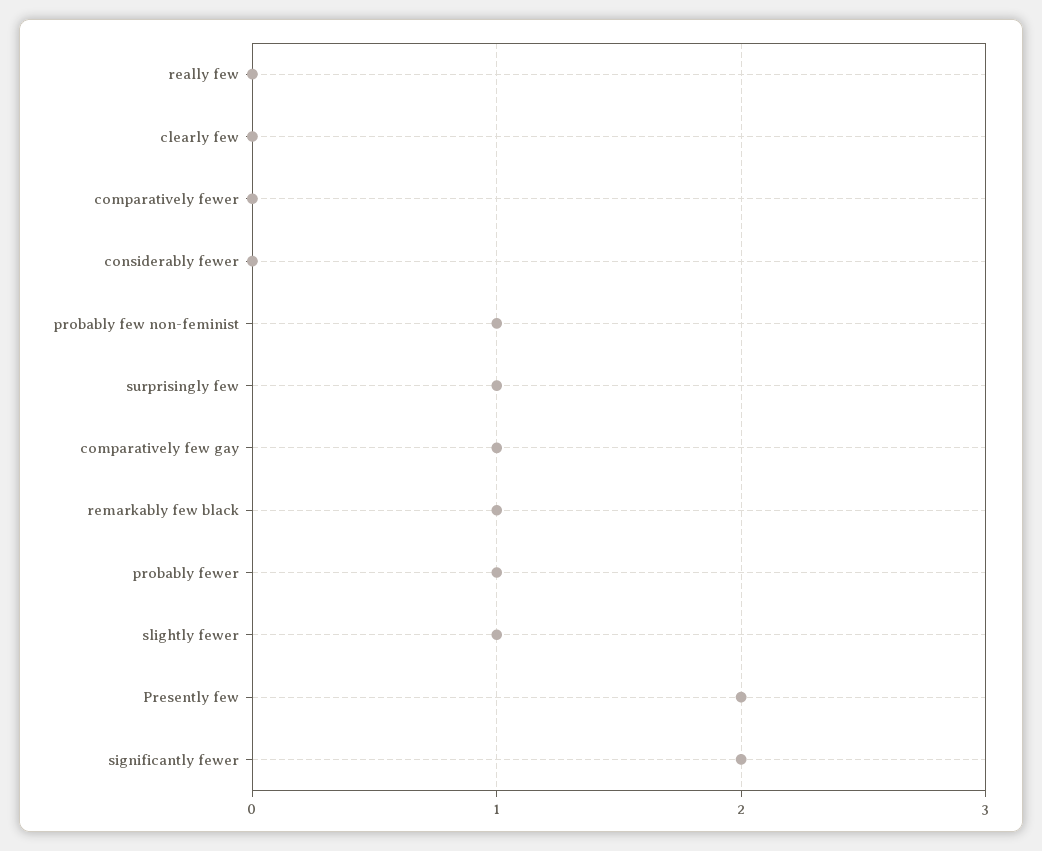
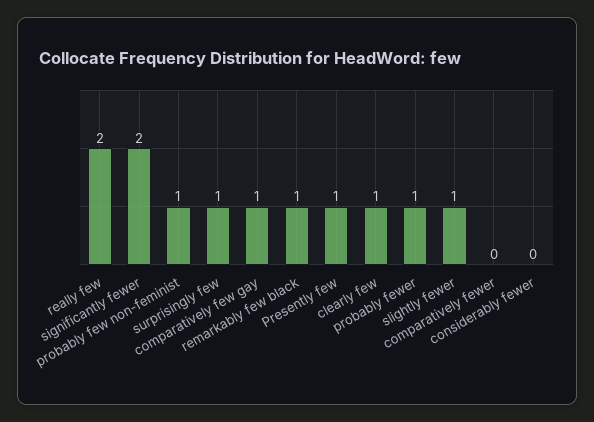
  {
-   "really few": 0,
+   "really few": 2,
-   "clearly few": 0,
+   "clearly few": 1,
    "comparatively fewer": 0,
    "considerably fewer": 0,
    "probably few non-feminist": 1,
    "surprisingly few": 1,
    "comparatively few gay": 1,
    "remarkably few black": 1,
    "probably fewer": 1,
    "slightly fewer": 1,
-   "Presently few": 2,
+   "Presently few": 1,
    "significantly fewer": 2
  }

